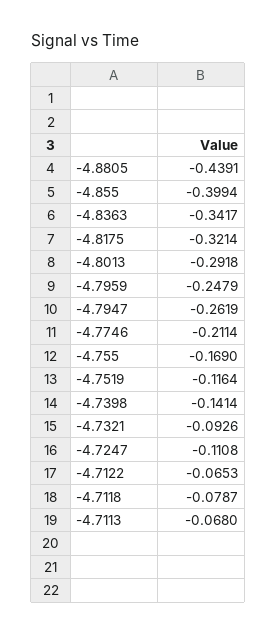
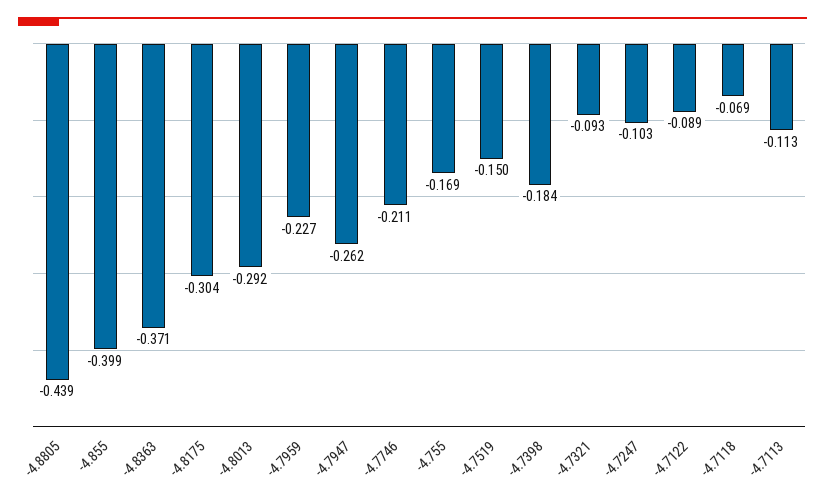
  {
    "-4.8805": -0.4391,
    "-4.855": -0.3994,
-   "-4.8363": -0.3417,
+   "-4.8363": -0.371,
-   "-4.8175": -0.3214,
+   "-4.8175": -0.304,
    "-4.8013": -0.2918,
-   "-4.7959": -0.2479,
+   "-4.7959": -0.227,
    "-4.7947": -0.2619,
    "-4.7746": -0.2114,
    "-4.755": -0.169,
-   "-4.7519": -0.1164,
+   "-4.7519": -0.15,
-   "-4.7398": -0.1414,
+   "-4.7398": -0.184,
    "-4.7321": -0.0926,
-   "-4.7247": -0.1108,
+   "-4.7247": -0.103,
-   "-4.7122": -0.0653,
+   "-4.7122": -0.089,
-   "-4.7118": -0.0787,
+   "-4.7118": -0.069,
-   "-4.7113": -0.068
+   "-4.7113": -0.113
  }

